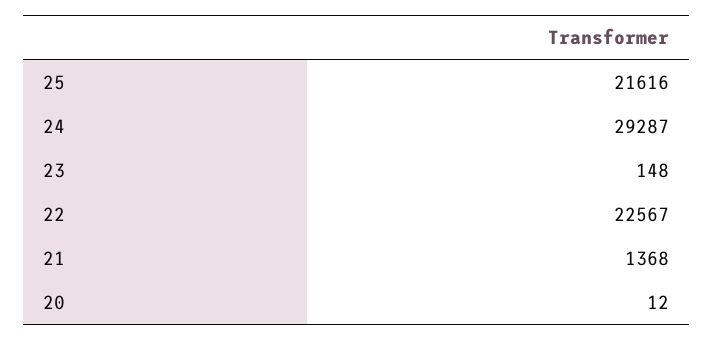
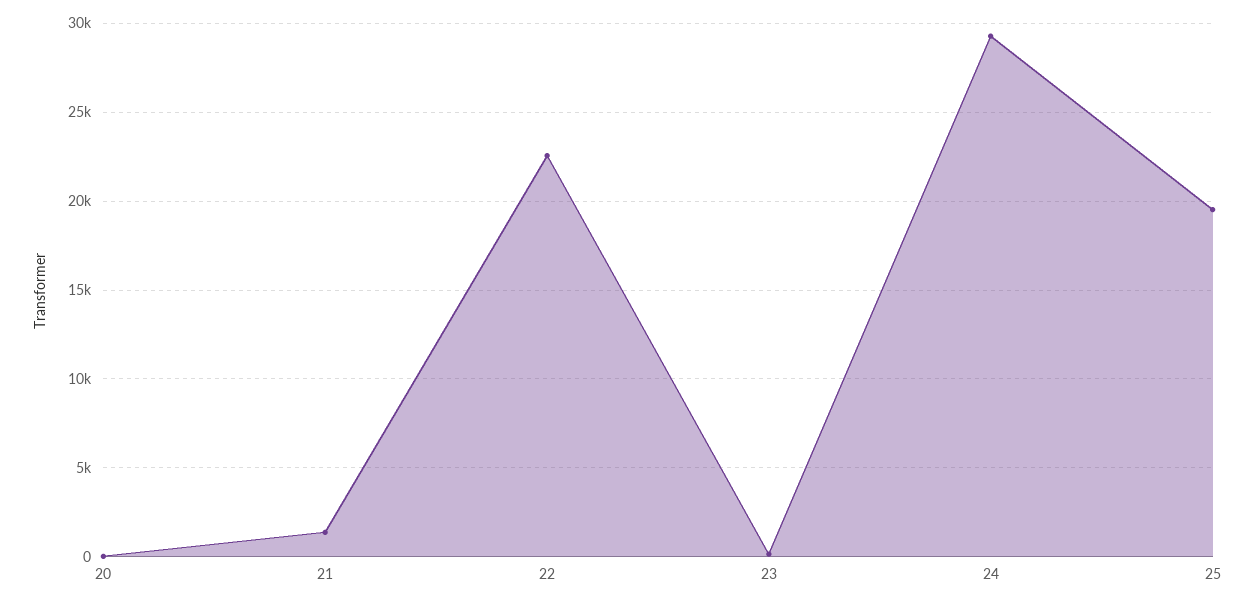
  {
-   "25": 21616,
+   "25": 19500,
    "24": 29287,
    "23": 148,
    "22": 22567,
    "21": 1368,
    "20": 12
  }

